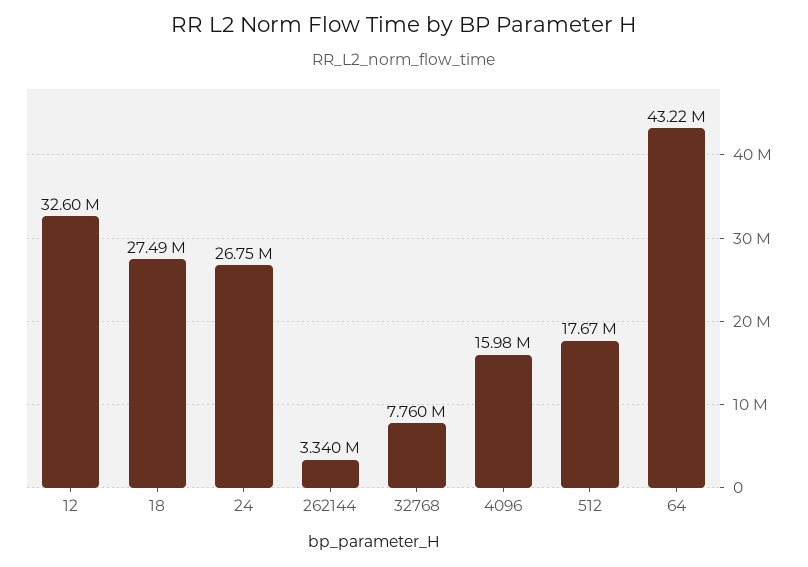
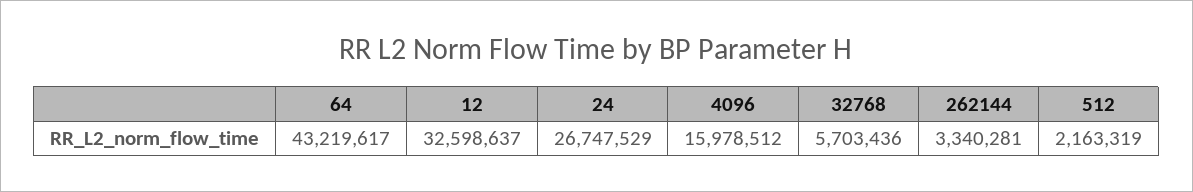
  {
    "12": 32598637,
-   "18": 27490000,
    "24": 26747529,
    "262144": 3340281,
-   "32768": 7760000,
+   "32768": 5703436,
    "4096": 15978512,
-   "512": 17670000,
+   "512": 2163319,
    "64": 43219617
  }

